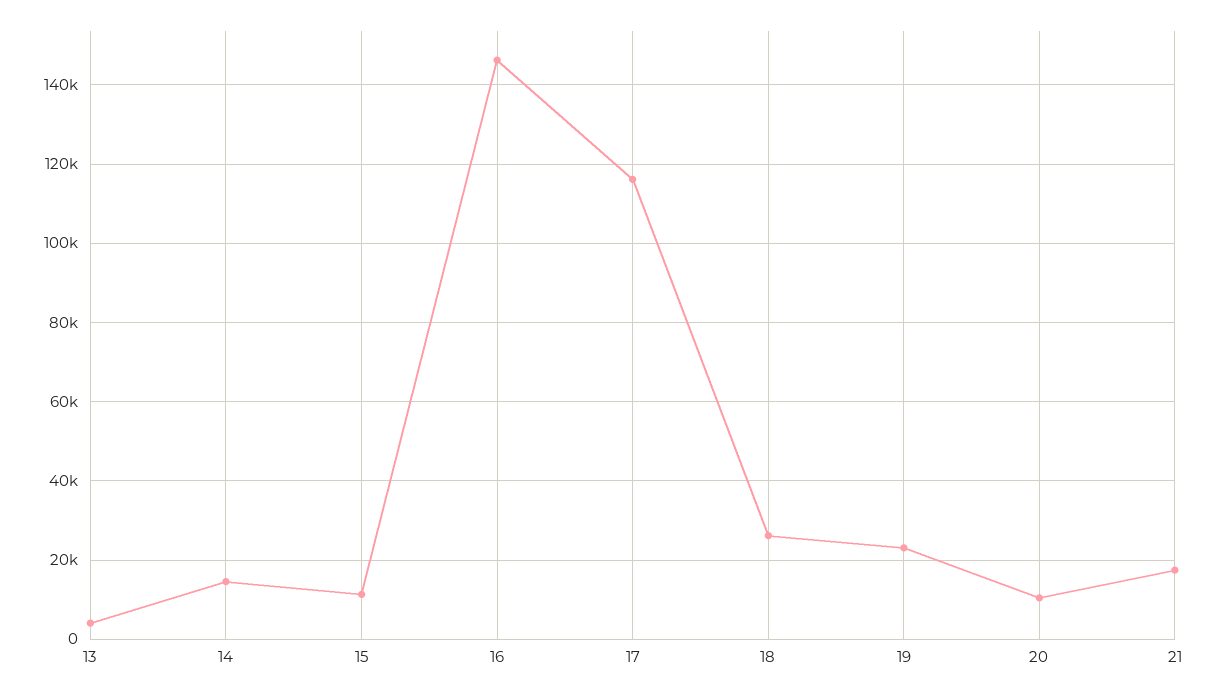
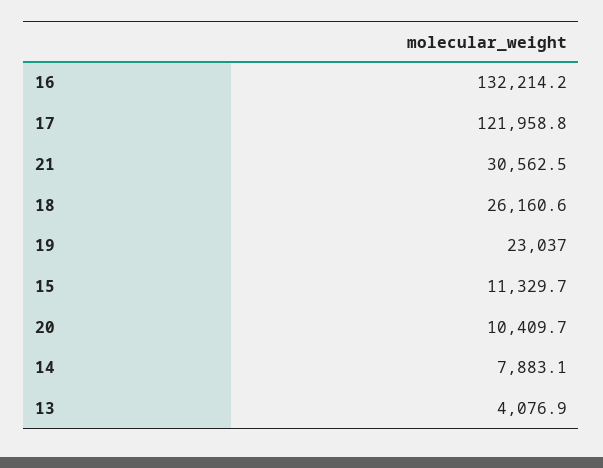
  {
    "13": 4076.9,
-   "14": 14000,
+   "14": 7883.1,
    "15": 11329.7,
-   "16": 146000,
+   "16": 132214.2,
-   "17": 116000,
+   "17": 121958.8,
    "18": 26160.6,
    "19": 23037,
    "20": 10409.7,
-   "21": 18000
+   "21": 30562.5
  }

